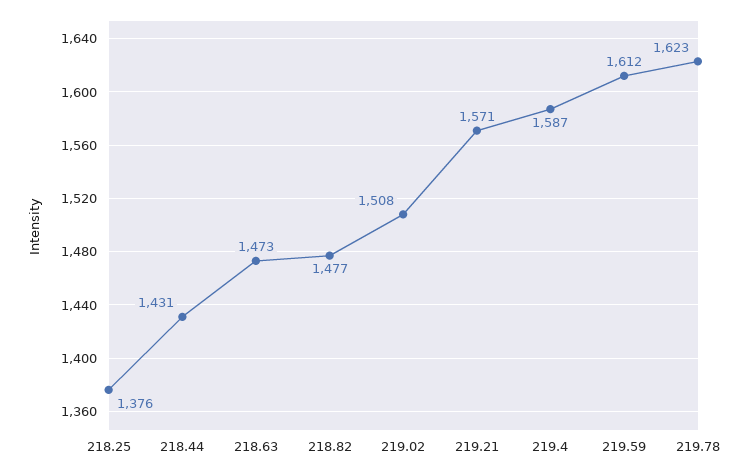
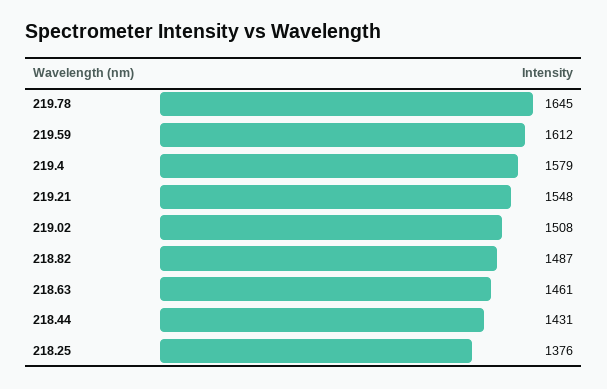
  {
    "218.25": 1376,
    "218.44": 1431,
-   "218.63": 1473,
+   "218.63": 1461,
-   "218.82": 1477,
+   "218.82": 1487,
    "219.02": 1508,
-   "219.21": 1571,
+   "219.21": 1548,
-   "219.4": 1587,
+   "219.4": 1579,
    "219.59": 1612,
-   "219.78": 1623
+   "219.78": 1645
  }

